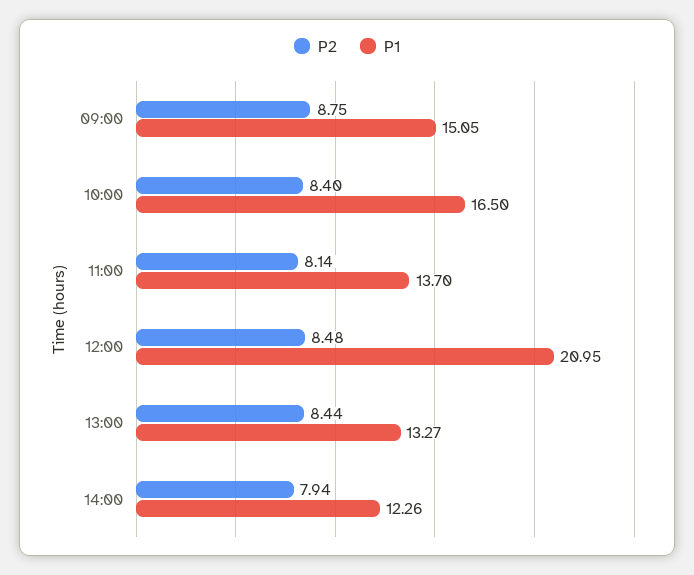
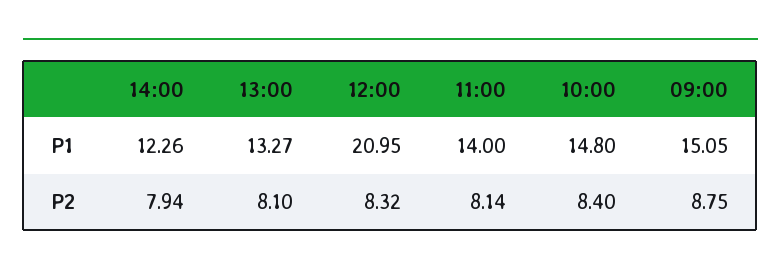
  {
    "P2": {
      "09:00": 8.75,
      "10:00": 8.4,
      "11:00": 8.14,
-     "12:00": 8.48,
+     "12:00": 8.32,
-     "13:00": 8.44,
+     "13:00": 8.1,
      "14:00": 7.94
    },
    "P1": {
      "09:00": 15.05,
-     "10:00": 16.5,
+     "10:00": 14.8,
-     "11:00": 13.7,
+     "11:00": 14,
      "12:00": 20.95,
      "13:00": 13.27,
      "14:00": 12.26
    }
  }

